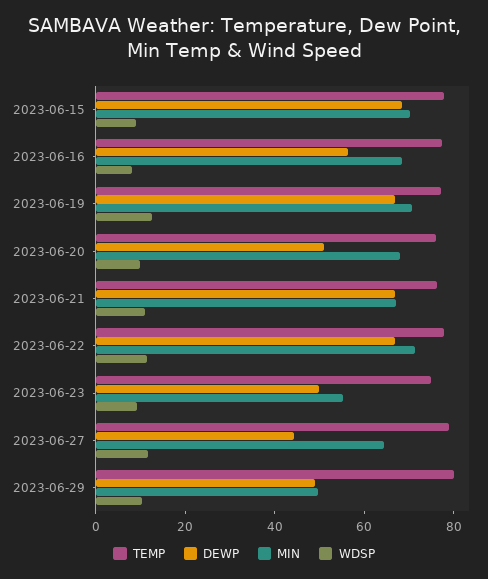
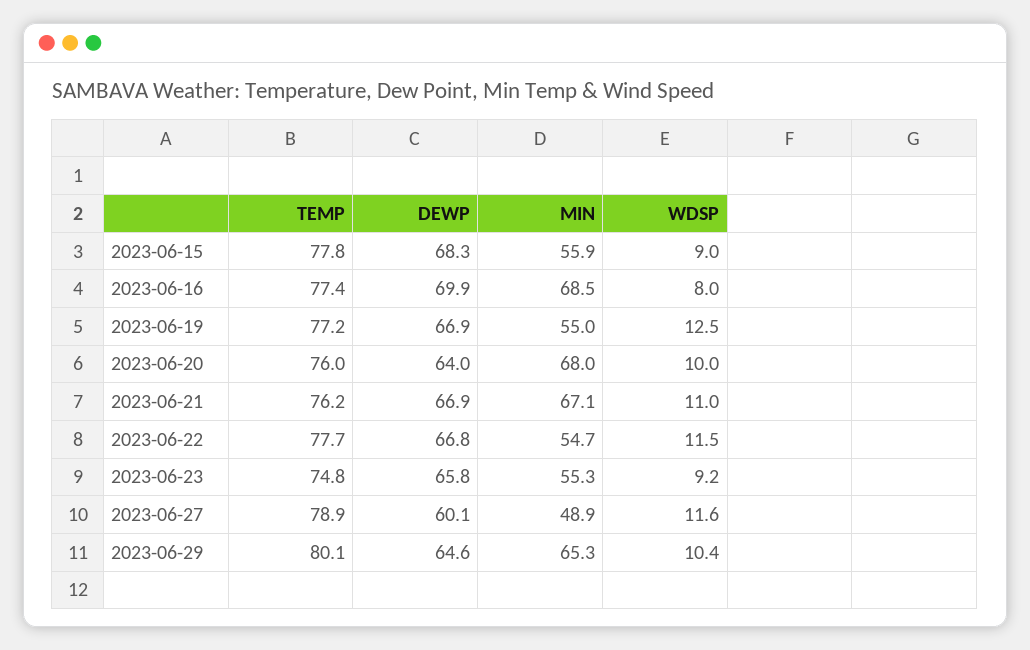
  {
    "TEMP": {
      "2023-06-15": 77.8,
      "2023-06-16": 77.4,
      "2023-06-19": 77.2,
      "2023-06-20": 76,
      "2023-06-21": 76.2,
      "2023-06-22": 77.7,
      "2023-06-23": 74.8,
      "2023-06-27": 78.9,
      "2023-06-29": 80.1
    },
    "DEWP": {
      "2023-06-15": 68.3,
-     "2023-06-16": 55,
+     "2023-06-16": 69.9,
      "2023-06-19": 66.9,
-     "2023-06-20": 50,
+     "2023-06-20": 64,
      "2023-06-21": 66.9,
      "2023-06-22": 66.8,
-     "2023-06-23": 50,
+     "2023-06-23": 65.8,
-     "2023-06-27": 45,
+     "2023-06-27": 60.1,
-     "2023-06-29": 50
+     "2023-06-29": 64.6
    },
    "MIN": {
-     "2023-06-15": 70,
+     "2023-06-15": 55.9,
      "2023-06-16": 68.5,
-     "2023-06-19": 70,
+     "2023-06-19": 55,
      "2023-06-20": 68,
      "2023-06-21": 67.1,
-     "2023-06-22": 70,
+     "2023-06-22": 54.7,
      "2023-06-23": 55.3,
-     "2023-06-27": 65,
+     "2023-06-27": 48.9,
-     "2023-06-29": 50
+     "2023-06-29": 65.3
    },
    "WDSP": {
      "2023-06-15": 9,
      "2023-06-16": 8,
      "2023-06-19": 12.5,
      "2023-06-20": 10,
      "2023-06-21": 11,
      "2023-06-22": 11.5,
      "2023-06-23": 9.2,
      "2023-06-27": 11.6,
      "2023-06-29": 10.4
    }
  }

